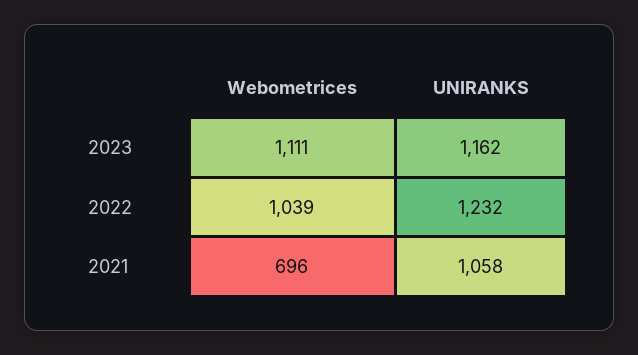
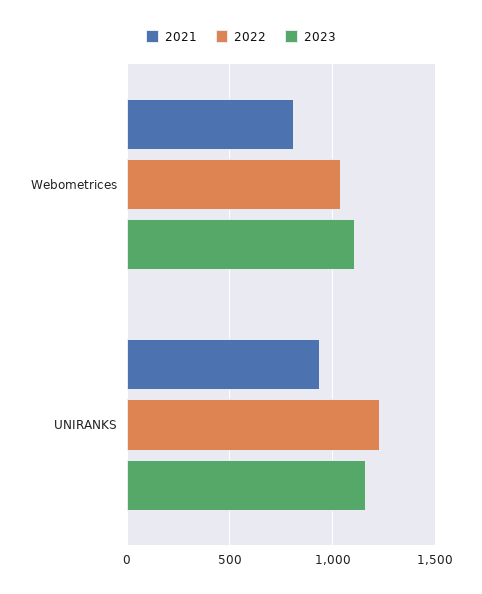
  {
    "2023": {
      "Webometrices": 1111,
      "UNIRANKS": 1162
    },
    "2022": {
      "Webometrices": 1039,
      "UNIRANKS": 1232
    },
    "2021": {
-     "Webometrices": 696,
+     "Webometrices": 800,
-     "UNIRANKS": 1058
+     "UNIRANKS": 950
    }
  }

